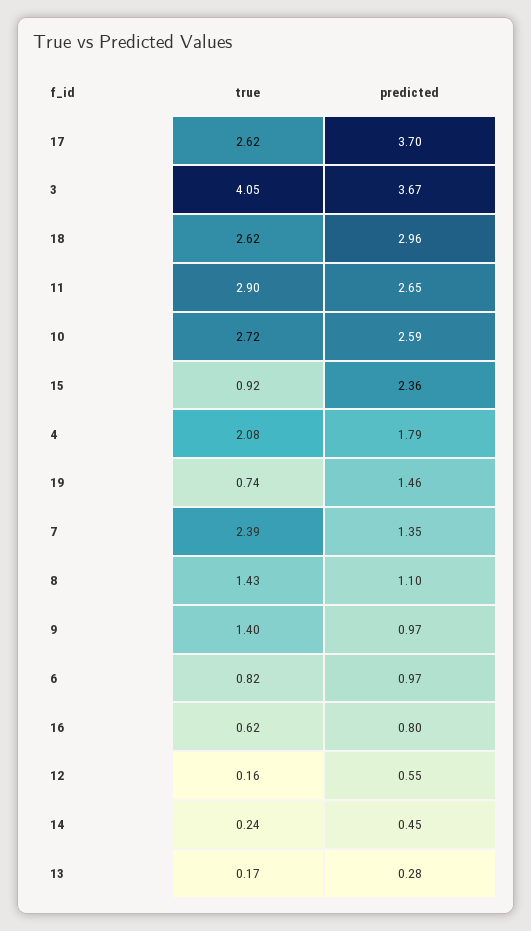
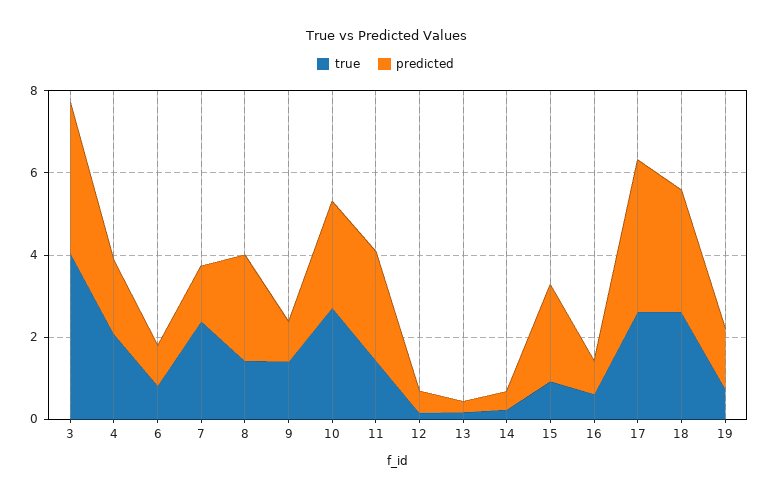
  {
    "true": {
      "17": 2.62,
      "3": 4.05,
      "18": 2.62,
-     "11": 2.9,
+     "11": 1.5,
      "10": 2.72,
      "15": 0.92,
      "4": 2.08,
      "19": 0.74,
      "7": 2.39,
      "8": 1.43,
      "9": 1.4,
      "6": 0.82,
      "16": 0.62,
      "12": 0.16,
      "14": 0.24,
      "13": 0.17
    },
    "predicted": {
      "17": 3.7,
      "3": 3.67,
      "18": 2.96,
      "11": 2.65,
      "10": 2.59,
      "15": 2.36,
      "4": 1.79,
      "19": 1.46,
      "7": 1.35,
-     "8": 1.1,
+     "8": 2.5,
      "9": 0.97,
      "6": 0.97,
      "16": 0.8,
      "12": 0.55,
      "14": 0.45,
      "13": 0.28
    }
  }

